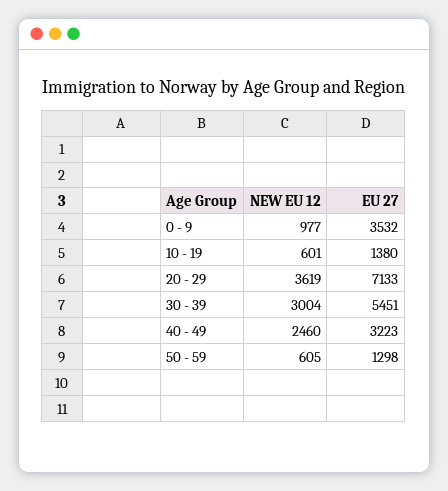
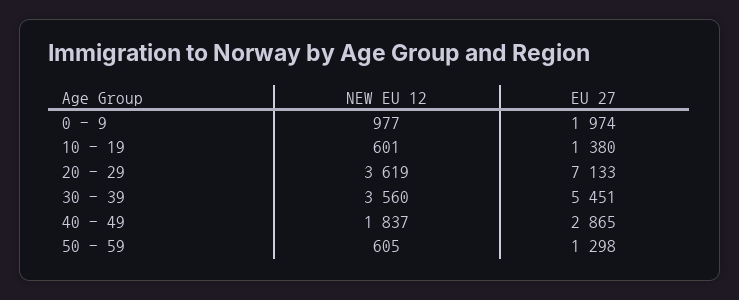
  {
    "NEW EU 12": {
      "0 - 9": 977,
      "10 - 19": 601,
      "20 - 29": 3619,
-     "30 - 39": 3004,
+     "30 - 39": 3560,
-     "40 - 49": 2460,
+     "40 - 49": 1837,
      "50 - 59": 605
    },
    "EU 27": {
-     "0 - 9": 3532,
+     "0 - 9": 1974,
      "10 - 19": 1380,
      "20 - 29": 7133,
      "30 - 39": 5451,
-     "40 - 49": 3223,
+     "40 - 49": 2865,
      "50 - 59": 1298
    }
  }

